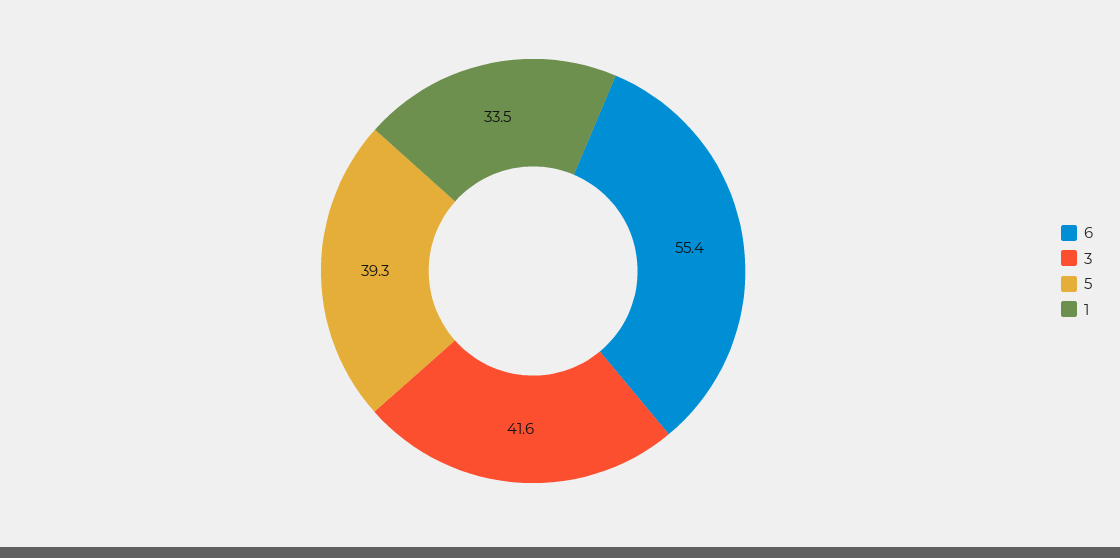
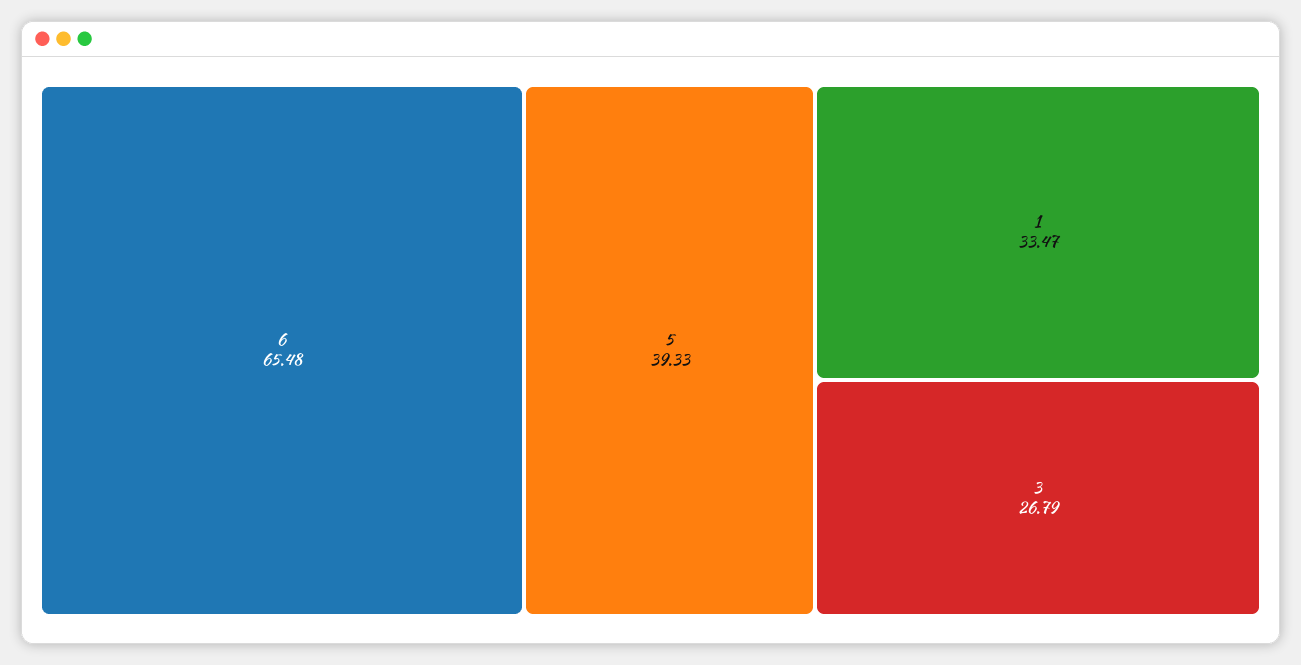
  {
-   "6": 55.4,
+   "6": 65.48,
-   "3": 41.6,
+   "3": 26.79,
    "5": 39.33,
    "1": 33.47
  }

